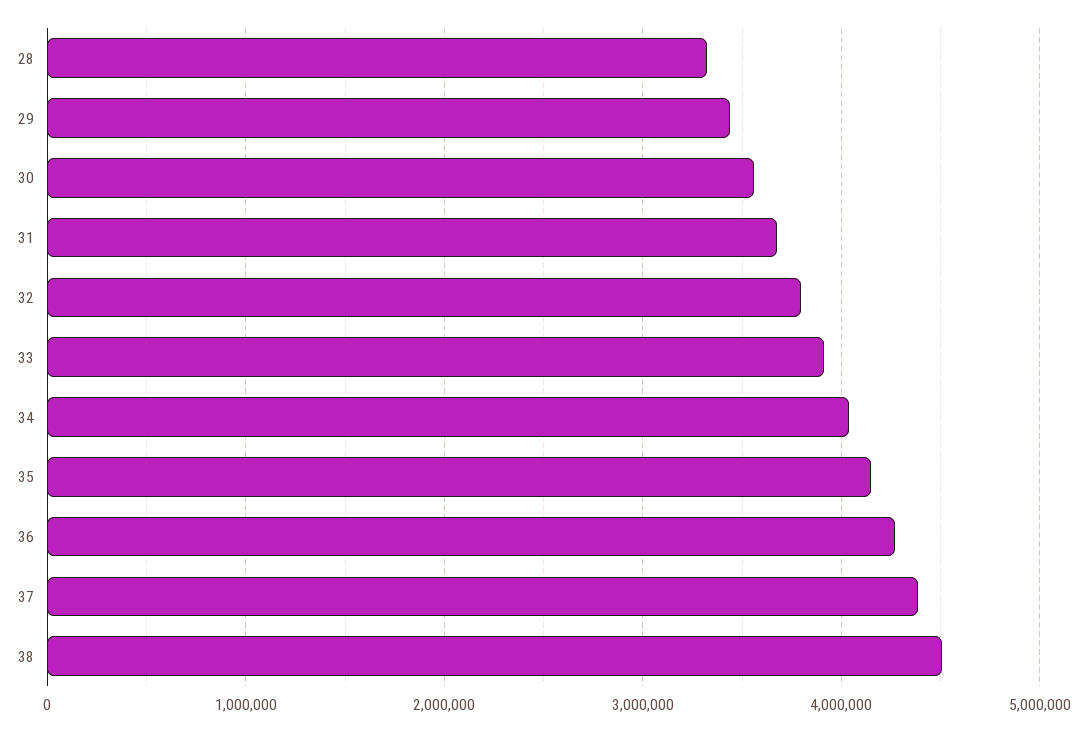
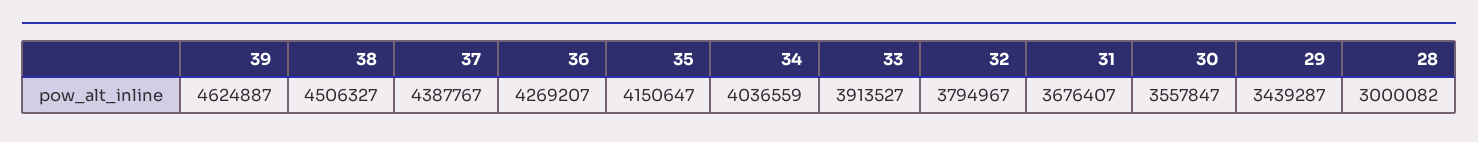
  {
-   "28": 3300000,
+   "28": 3000082,
    "29": 3439287,
    "30": 3557847,
    "31": 3676407,
    "32": 3794967,
    "33": 3913527,
    "34": 4036559,
    "35": 4150647,
    "36": 4269207,
    "37": 4387767,
-   "38": 4506327
+   "38": 4506327,
+   "39": 4624887
  }

